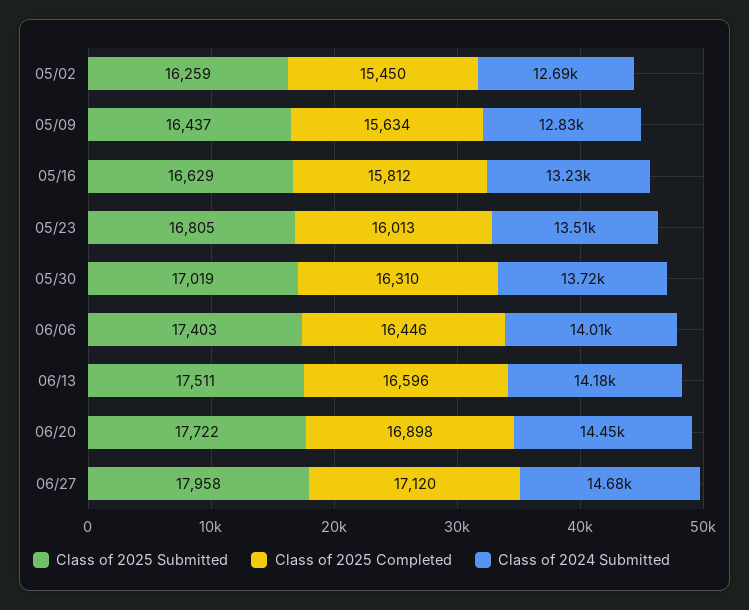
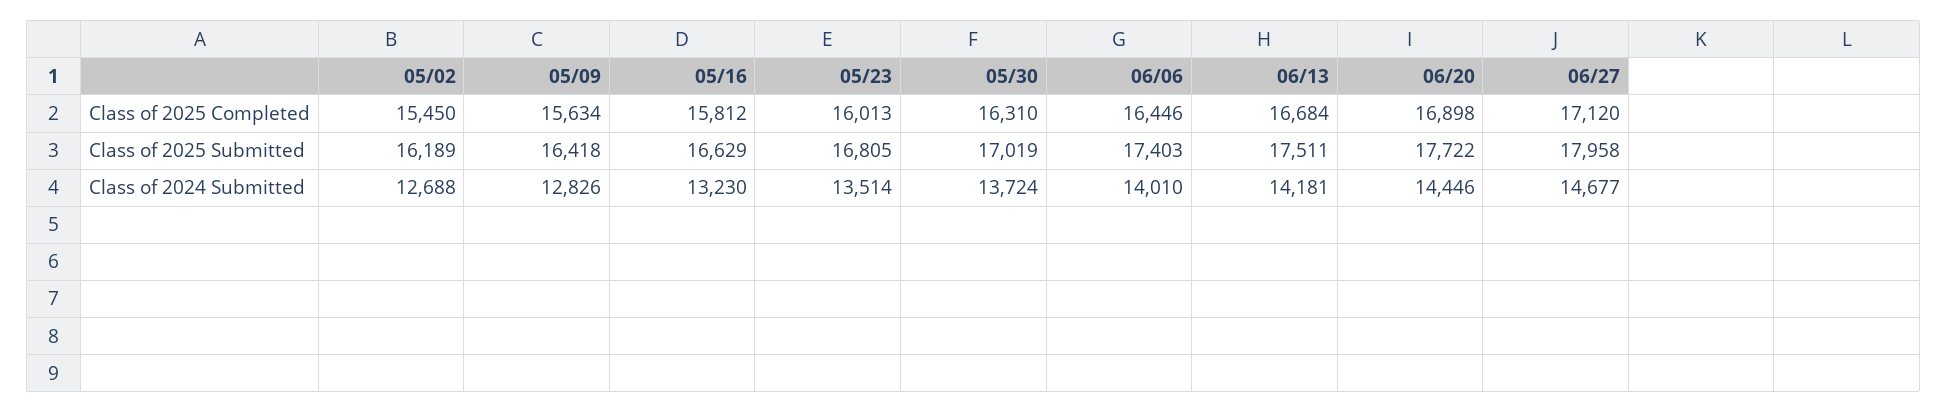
  {
    "Class of 2025 Submitted": {
-     "05/02": 16259,
+     "05/02": 16189,
-     "05/09": 16437,
+     "05/09": 16418,
      "05/16": 16629,
      "05/23": 16805,
      "05/30": 17019,
      "06/06": 17403,
      "06/13": 17511,
      "06/20": 17722,
      "06/27": 17958
    },
    "Class of 2025 Completed": {
      "05/02": 15450,
      "05/09": 15634,
      "05/16": 15812,
      "05/23": 16013,
      "05/30": 16310,
      "06/06": 16446,
-     "06/13": 16596,
+     "06/13": 16684,
      "06/20": 16898,
      "06/27": 17120
    },
    "Class of 2024 Submitted": {
      "05/02": 12688,
      "05/09": 12826,
      "05/16": 13230,
      "05/23": 13514,
      "05/30": 13724,
      "06/06": 14010,
      "06/13": 14181,
      "06/20": 14446,
      "06/27": 14677
    }
  }

